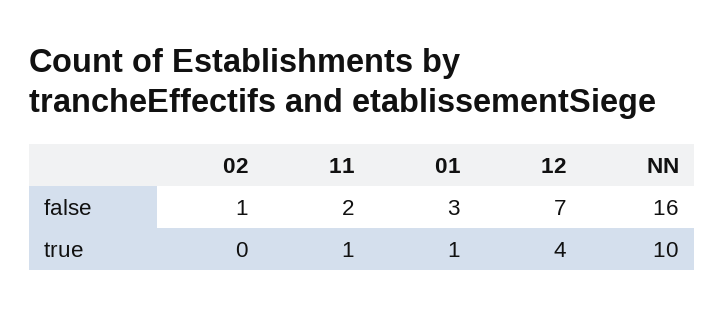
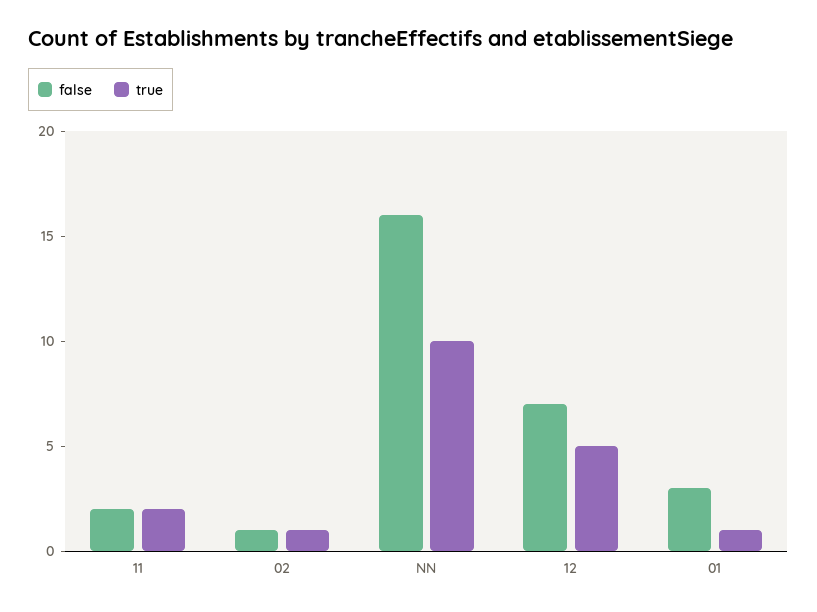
  {
    "false": {
      "02": 1,
      "11": 2,
      "01": 3,
      "12": 7,
      "NN": 16
    },
    "true": {
-     "02": 0,
+     "02": 1,
-     "11": 1,
+     "11": 2,
      "01": 1,
-     "12": 4,
+     "12": 5,
      "NN": 10
    }
  }

